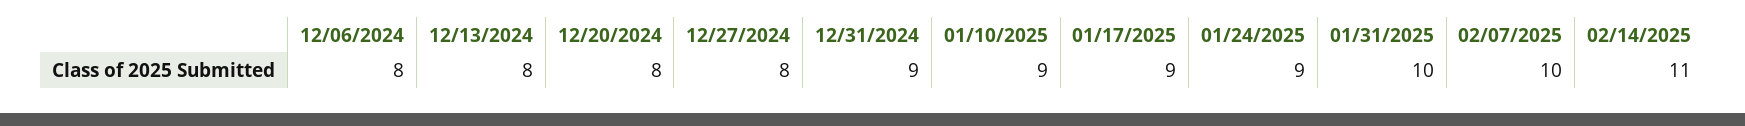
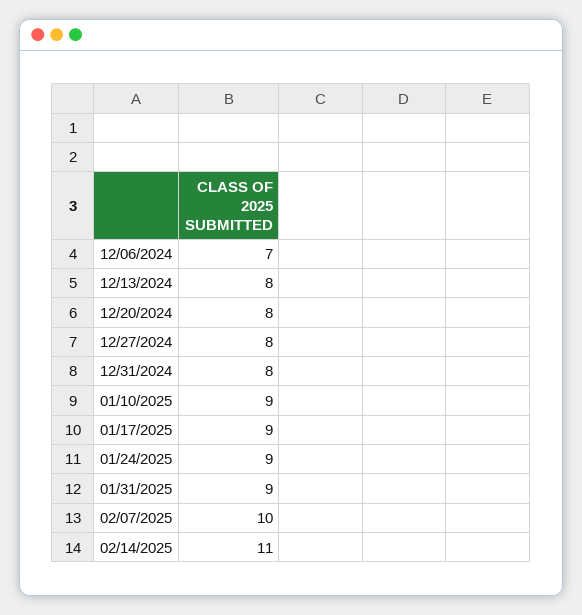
  {
-   "12/06/2024": 8,
+   "12/06/2024": 7,
    "12/13/2024": 8,
    "12/20/2024": 8,
    "12/27/2024": 8,
-   "12/31/2024": 9,
+   "12/31/2024": 8,
    "01/10/2025": 9,
    "01/17/2025": 9,
    "01/24/2025": 9,
-   "01/31/2025": 10,
+   "01/31/2025": 9,
    "02/07/2025": 10,
    "02/14/2025": 11
  }

